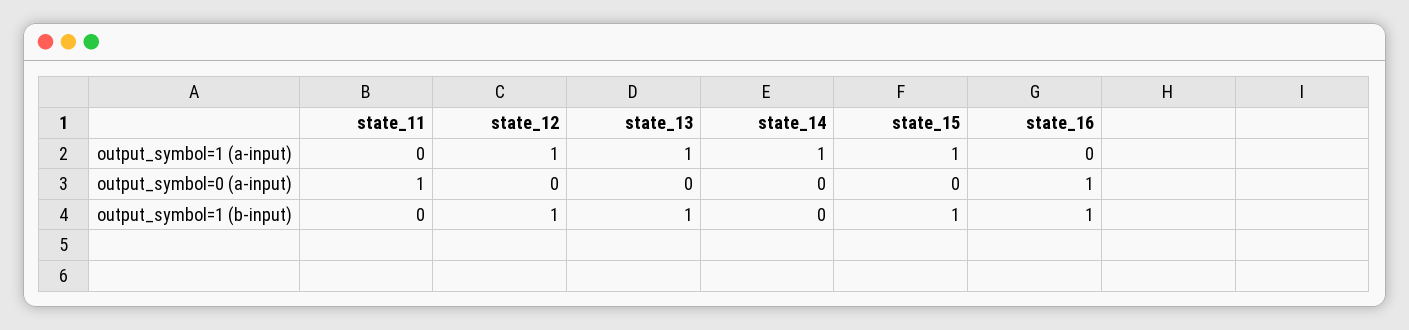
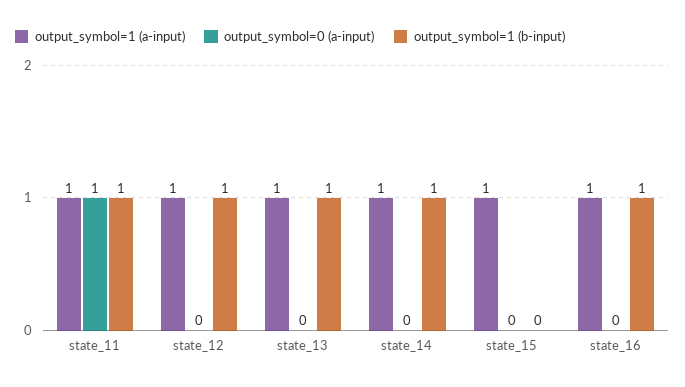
  {
    "output_symbol=1 (a-input)": {
-     "state_11": 0,
+     "state_11": 1,
      "state_12": 1,
      "state_13": 1,
      "state_14": 1,
      "state_15": 1,
-     "state_16": 0
+     "state_16": 1
    },
    "output_symbol=0 (a-input)": {
      "state_11": 1,
      "state_12": 0,
      "state_13": 0,
      "state_14": 0,
      "state_15": 0,
-     "state_16": 1
+     "state_16": 0
    },
    "output_symbol=1 (b-input)": {
-     "state_11": 0,
+     "state_11": 1,
      "state_12": 1,
      "state_13": 1,
-     "state_14": 0,
+     "state_14": 1,
-     "state_15": 1,
+     "state_15": 0,
      "state_16": 1
    }
  }

